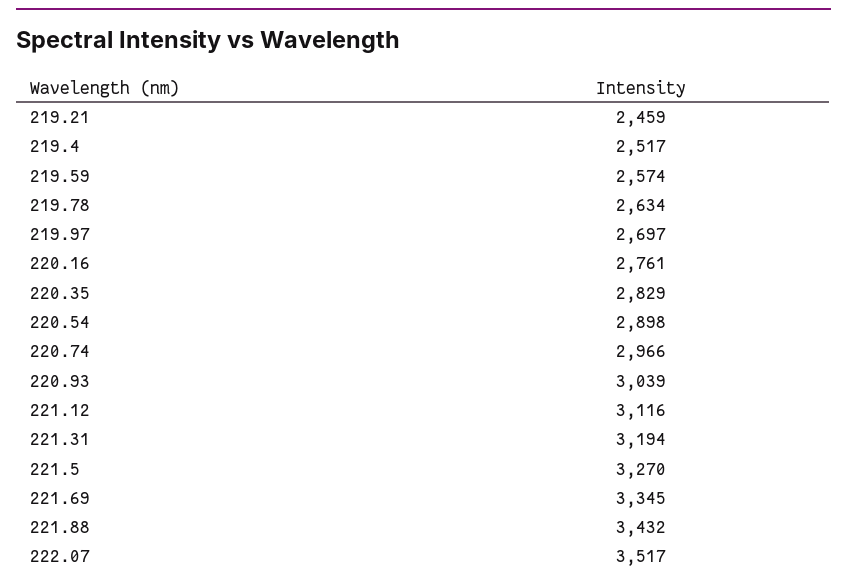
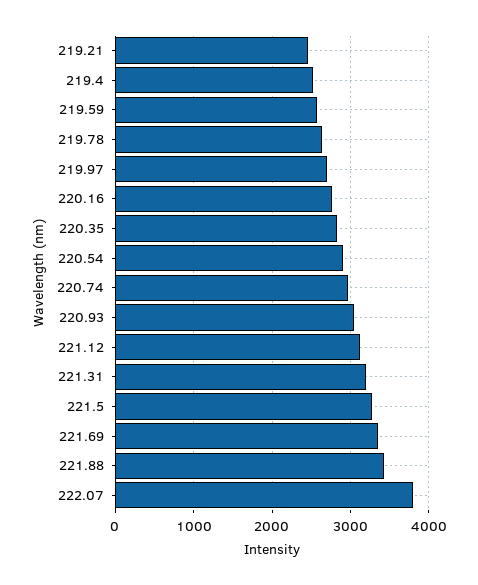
  {
    "219.21": 2459,
    "219.4": 2517,
    "219.59": 2574,
    "219.78": 2634,
    "219.97": 2697,
    "220.16": 2761,
    "220.35": 2829,
    "220.54": 2898,
    "220.74": 2966,
    "220.93": 3039,
    "221.12": 3116,
    "221.31": 3194,
    "221.5": 3270,
    "221.69": 3345,
    "221.88": 3432,
-   "222.07": 3517
+   "222.07": 3800
  }

